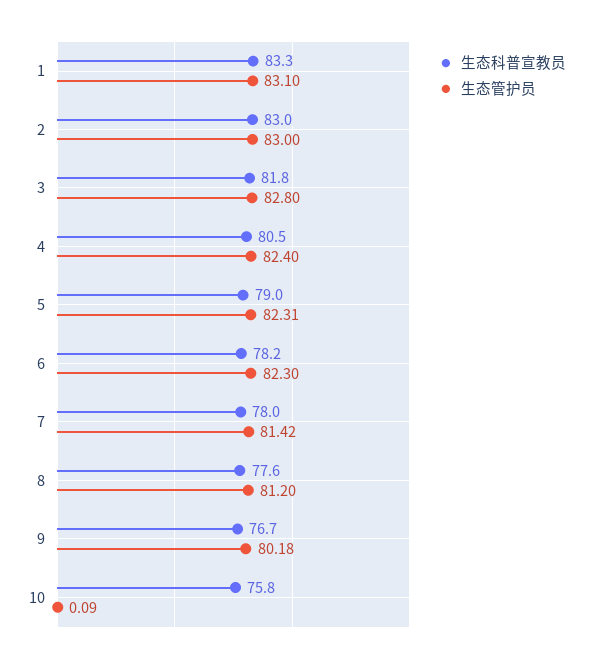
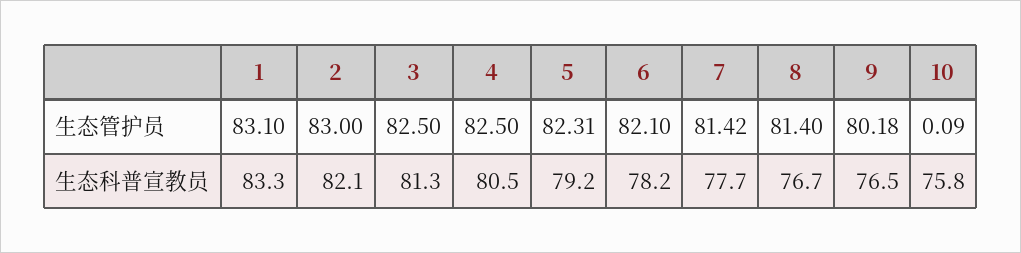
  {
    "生态科普宣教员": {
      "1": 83.3,
-     "2": 83,
+     "2": 82.1,
-     "3": 81.8,
+     "3": 81.3,
      "4": 80.5,
-     "5": 79,
+     "5": 79.2,
      "6": 78.2,
-     "7": 78,
+     "7": 77.7,
-     "8": 77.6,
+     "8": 76.7,
-     "9": 76.7,
+     "9": 76.5,
      "10": 75.8
    },
    "生态管护员": {
      "1": 83.1,
      "2": 83,
-     "3": 82.8,
+     "3": 82.5,
-     "4": 82.4,
+     "4": 82.5,
      "5": 82.31,
-     "6": 82.3,
+     "6": 82.1,
      "7": 81.42,
-     "8": 81.2,
+     "8": 81.4,
      "9": 80.18,
      "10": 0.09
    }
  }

